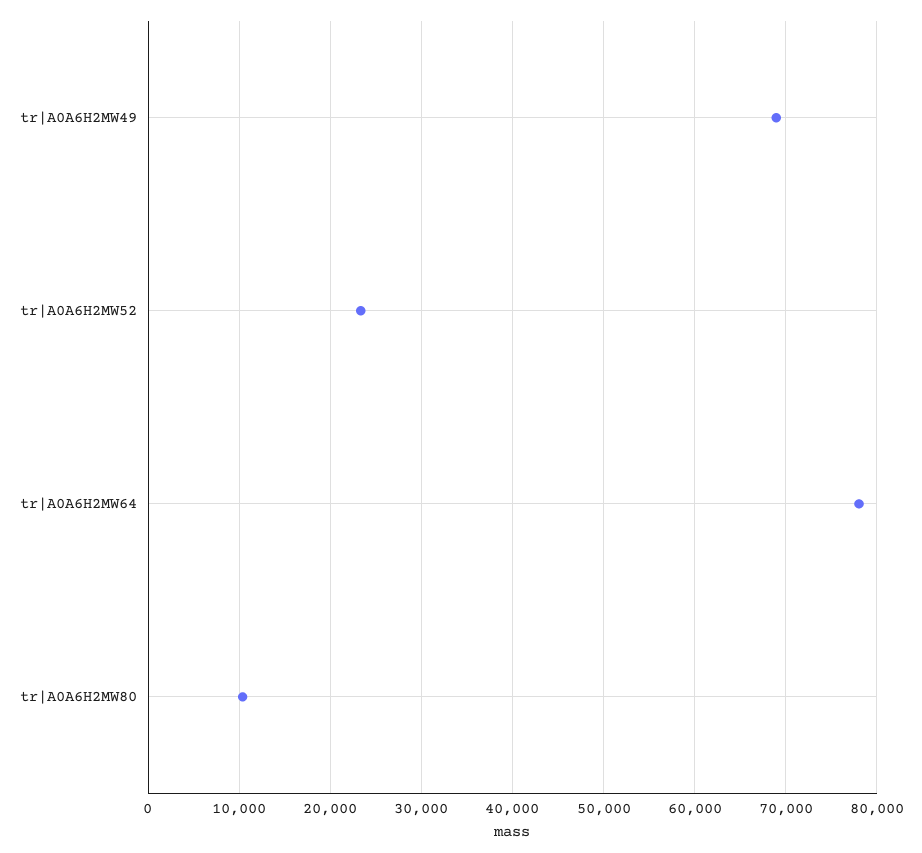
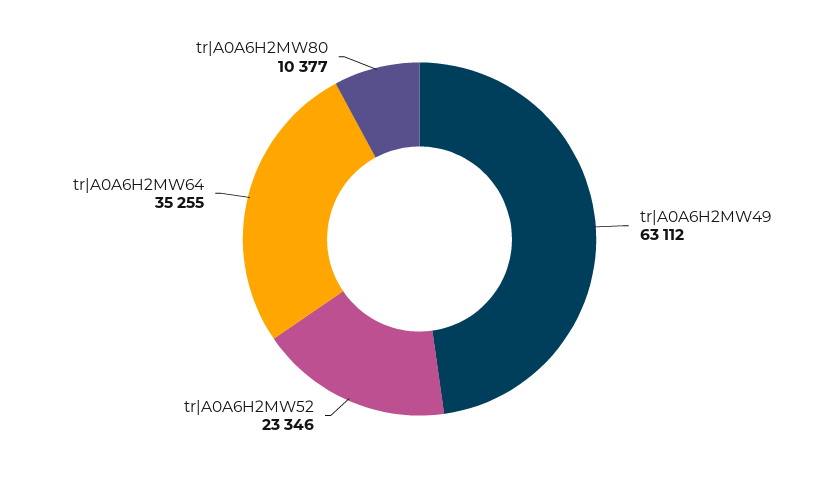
  {
-   "tr|A0A6H2MW49": 69000,
+   "tr|A0A6H2MW49": 63112,
    "tr|A0A6H2MW52": 23346,
-   "tr|A0A6H2MW64": 78000,
+   "tr|A0A6H2MW64": 35255,
    "tr|A0A6H2MW80": 10377
  }

